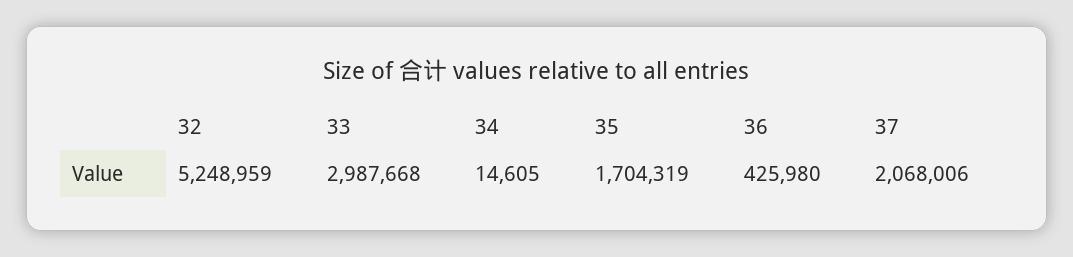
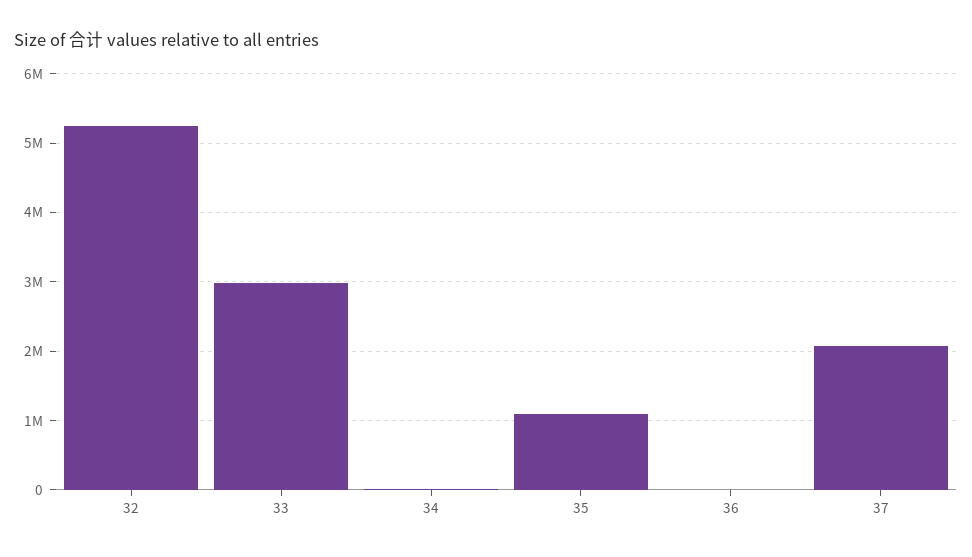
  {
    "32": 5248959,
    "33": 2987668,
    "34": 14605,
-   "35": 1704319,
+   "35": 1100000,
-   "36": 425980,
+   "36": 0,
    "37": 2068006
  }

